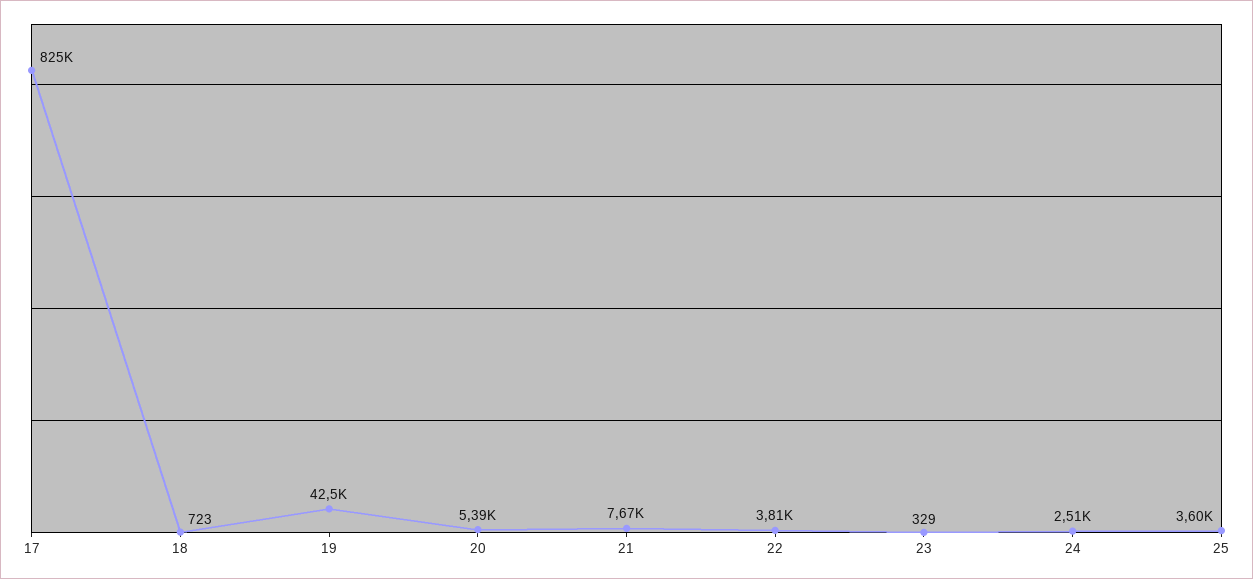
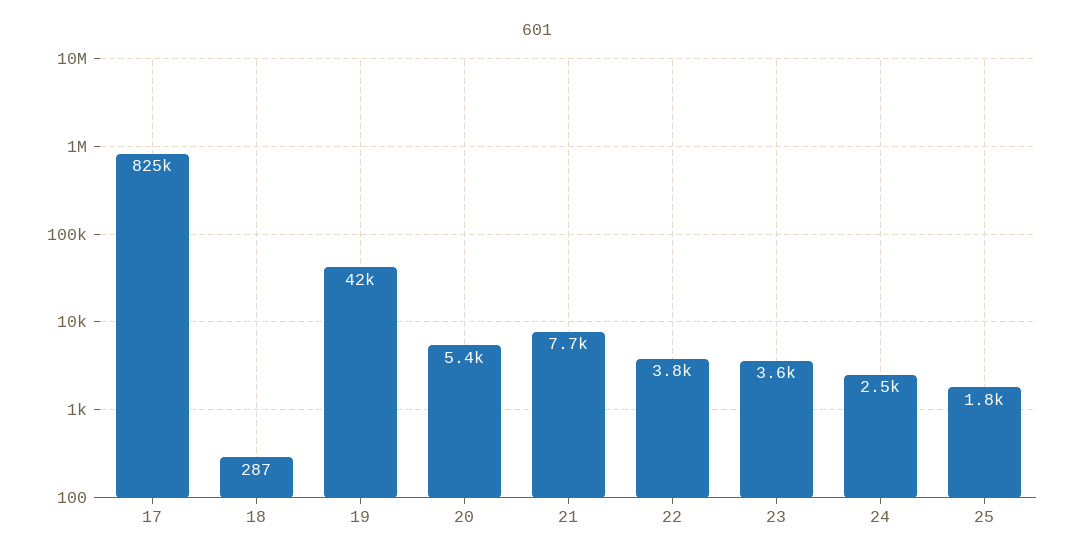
  {
    "17": 825000,
-   "18": 723,
+   "18": 287,
    "19": 42500,
    "20": 5390,
    "21": 7670,
    "22": 3810,
-   "23": 329,
+   "23": 3600,
    "24": 2510,
-   "25": 3600
+   "25": 1800
  }

